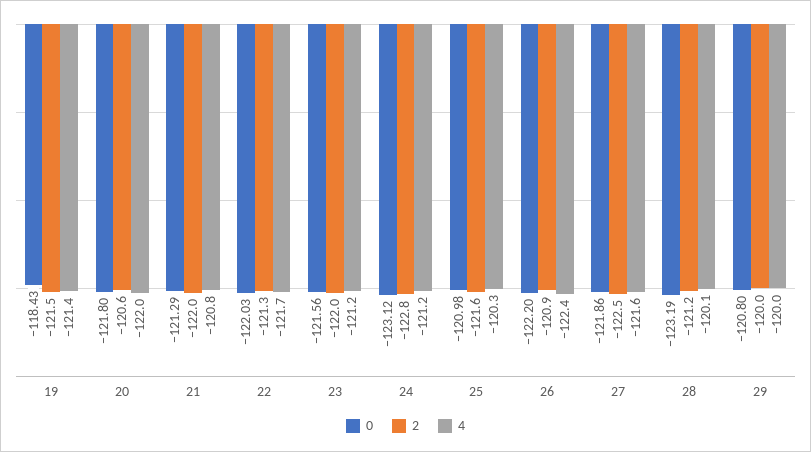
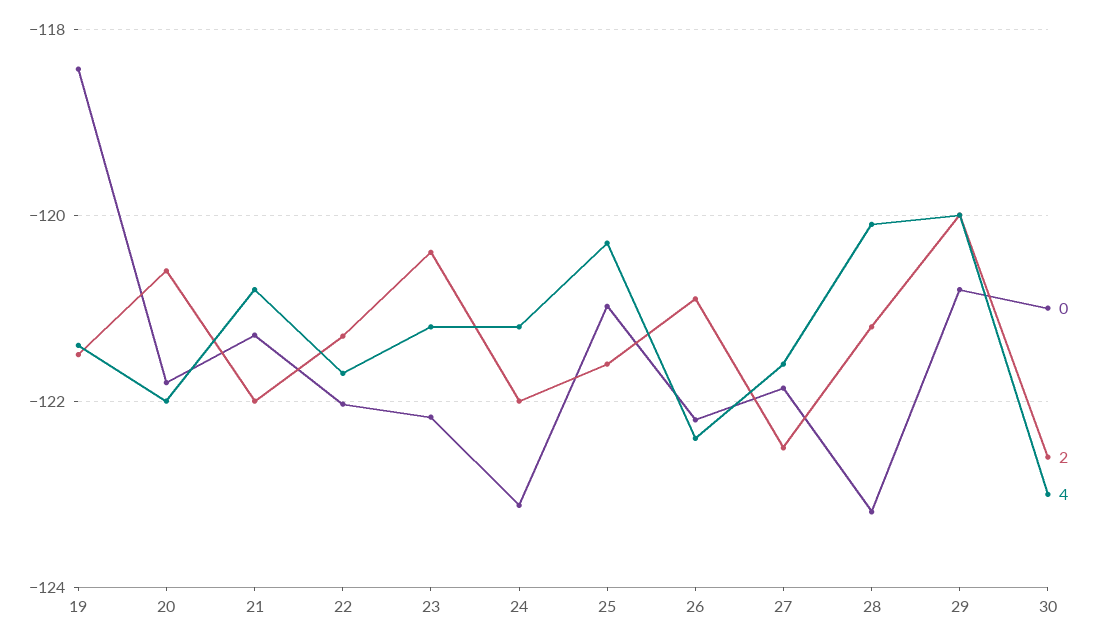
  {
    "0": {
      "19": -118.43,
      "20": -121.8,
      "21": -121.29,
      "22": -122.03,
-     "23": -121.56,
+     "23": -122.2,
      "24": -123.12,
      "25": -120.98,
      "26": -122.2,
      "27": -121.86,
      "28": -123.19,
-     "29": -120.8
+     "29": -120.8,
+     "30": -121
    },
    "2": {
      "19": -121.5,
      "20": -120.6,
      "21": -122,
      "22": -121.3,
-     "23": -122,
+     "23": -120.4,
-     "24": -122.8,
+     "24": -122,
      "25": -121.6,
      "26": -120.9,
      "27": -122.5,
      "28": -121.2,
-     "29": -120
+     "29": -120,
+     "30": -122.6
    },
    "4": {
      "19": -121.4,
      "20": -122,
      "21": -120.8,
      "22": -121.7,
      "23": -121.2,
      "24": -121.2,
      "25": -120.3,
      "26": -122.4,
      "27": -121.6,
      "28": -120.1,
-     "29": -120
+     "29": -120,
+     "30": -123
    }
  }

